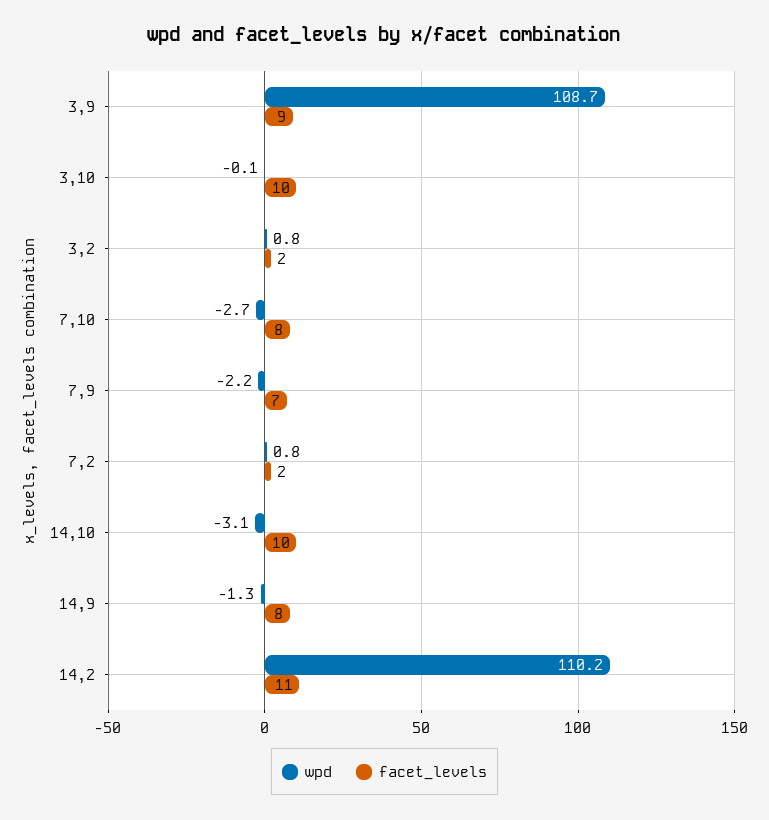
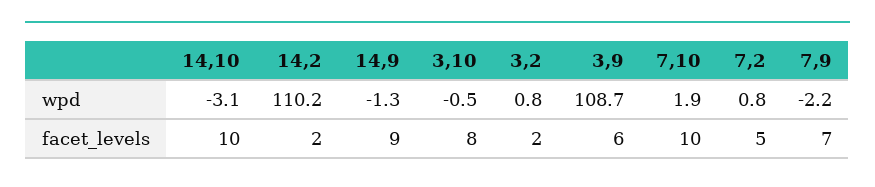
  {
    "wpd": {
      "3,9": 108.7,
-     "3,10": -0.1,
+     "3,10": -0.5,
      "3,2": 0.8,
-     "7,10": -2.7,
+     "7,10": 1.9,
      "7,9": -2.2,
      "7,2": 0.8,
      "14,10": -3.1,
      "14,9": -1.3,
      "14,2": 110.2
    },
    "facet_levels": {
-     "3,9": 9,
+     "3,9": 6,
-     "3,10": 10,
+     "3,10": 8,
      "3,2": 2,
-     "7,10": 8,
+     "7,10": 10,
      "7,9": 7,
-     "7,2": 2,
+     "7,2": 5,
      "14,10": 10,
-     "14,9": 8,
+     "14,9": 9,
-     "14,2": 11
+     "14,2": 2
    }
  }

